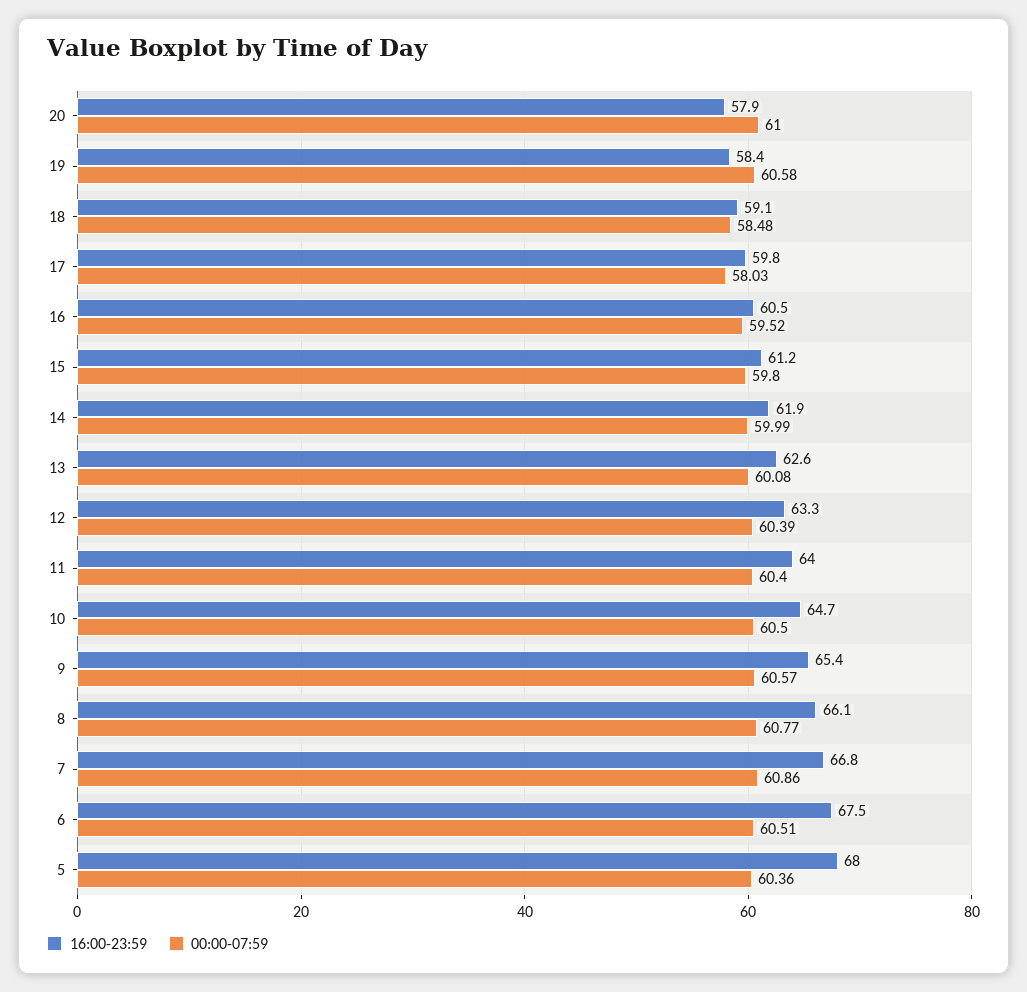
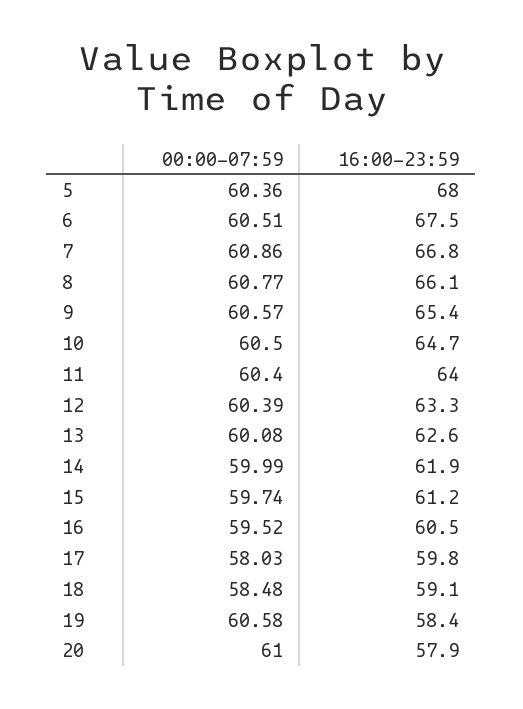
  {
    "16:00-23:59": {
      "20": 57.9,
      "19": 58.4,
      "18": 59.1,
      "17": 59.8,
      "16": 60.5,
      "15": 61.2,
      "14": 61.9,
      "13": 62.6,
      "12": 63.3,
      "11": 64,
      "10": 64.7,
      "9": 65.4,
      "8": 66.1,
      "7": 66.8,
      "6": 67.5,
      "5": 68
    },
    "00:00-07:59": {
      "20": 61,
      "19": 60.58,
      "18": 58.48,
      "17": 58.03,
      "16": 59.52,
-     "15": 59.8,
+     "15": 59.74,
      "14": 59.99,
      "13": 60.08,
      "12": 60.39,
      "11": 60.4,
      "10": 60.5,
      "9": 60.57,
      "8": 60.77,
      "7": 60.86,
      "6": 60.51,
      "5": 60.36
    }
  }

